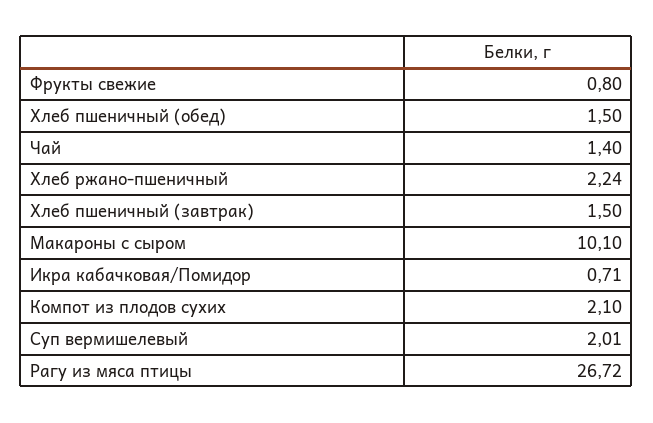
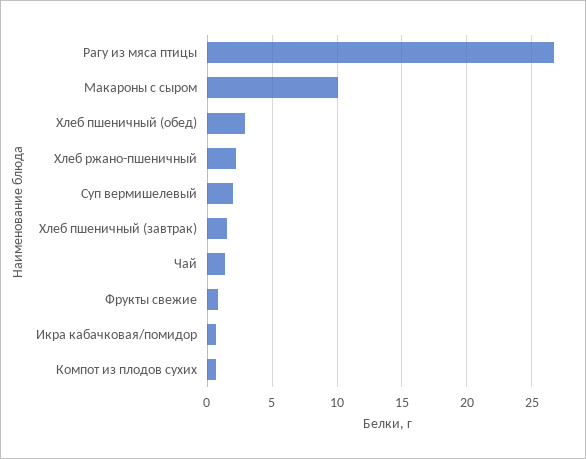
  {
    "Фрукты свежие": 0.8,
-   "Хлеб пшеничный (обед)": 1.5,
+   "Хлеб пшеничный (обед)": 3,
    "Чай": 1.4,
    "Хлеб ржано-пшеничный": 2.24,
    "Хлеб пшеничный (завтрак)": 1.5,
    "Макароны с сыром": 10.1,
    "Икра кабачковая/Помидор": 0.71,
-   "Компот из плодов сухих": 2.1,
+   "Компот из плодов сухих": 0.5,
    "Суп вермишелевый": 2.01,
    "Рагу из мяса птицы": 26.72
  }

